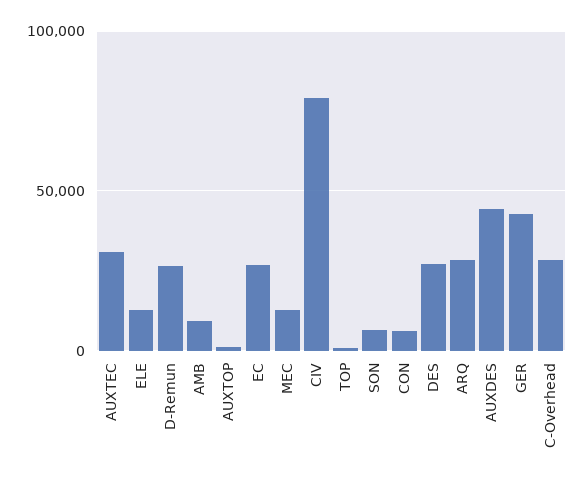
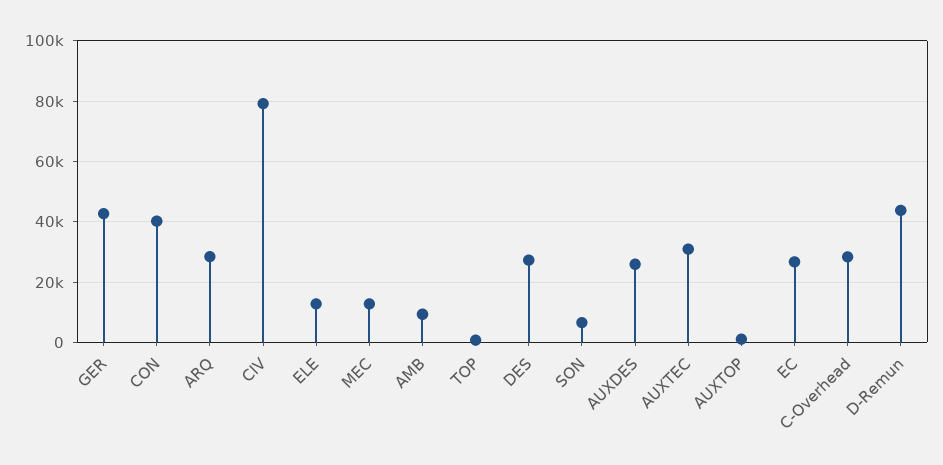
  {
    "AUXTEC": 30000,
    "ELE": 12000,
-   "D-Remun": 25000,
+   "D-Remun": 44000,
    "AMB": 10000,
    "AUXTOP": 2000,
    "EC": 26000,
    "MEC": 12000,
    "CIV": 80000,
    "TOP": 0,
    "SON": 6000,
-   "CON": 5000,
+   "CON": 40000,
    "DES": 28000,
    "ARQ": 28000,
-   "AUXDES": 45000,
+   "AUXDES": 26000,
    "GER": 42000,
    "C-Overhead": 28000
  }

